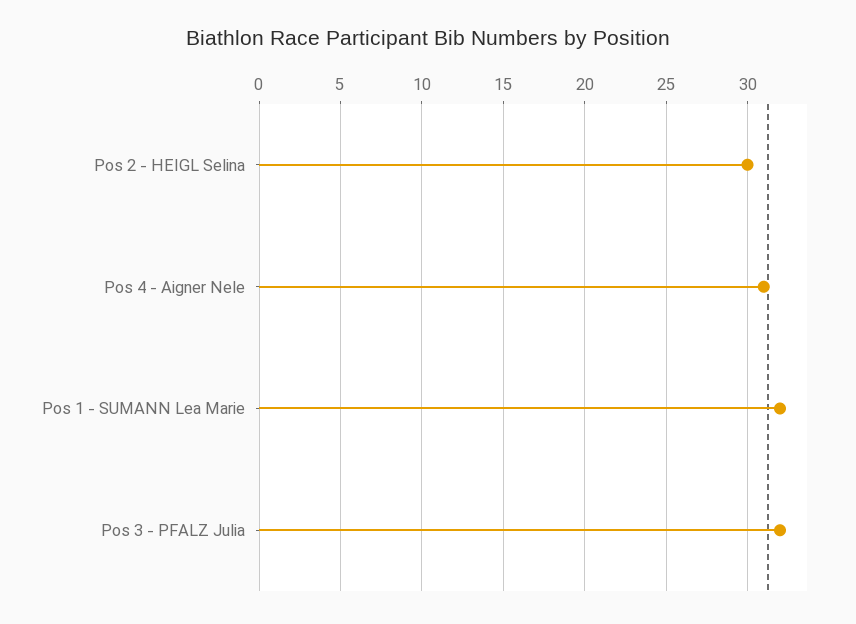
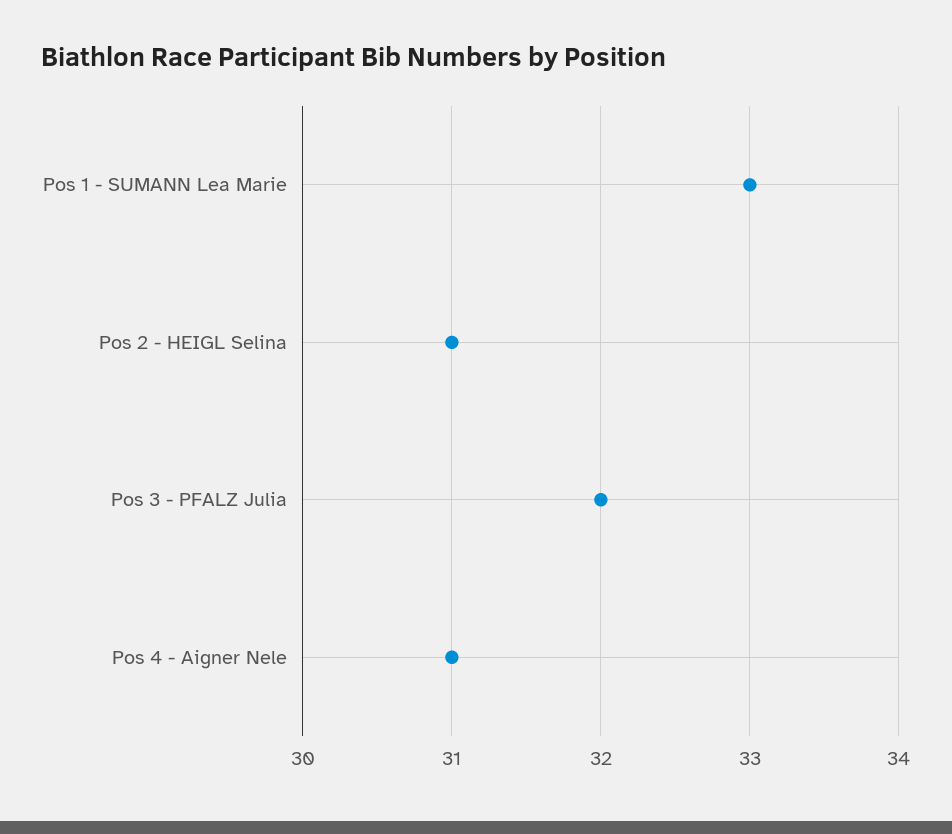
  {
-   "Pos 2 - HEIGL Selina": 30,
+   "Pos 2 - HEIGL Selina": 31,
    "Pos 4 - Aigner Nele": 31,
-   "Pos 1 - SUMANN Lea Marie": 32,
+   "Pos 1 - SUMANN Lea Marie": 33,
    "Pos 3 - PFALZ Julia": 32
  }

